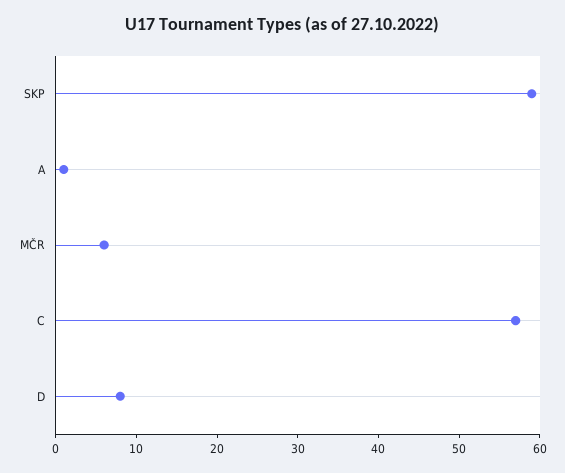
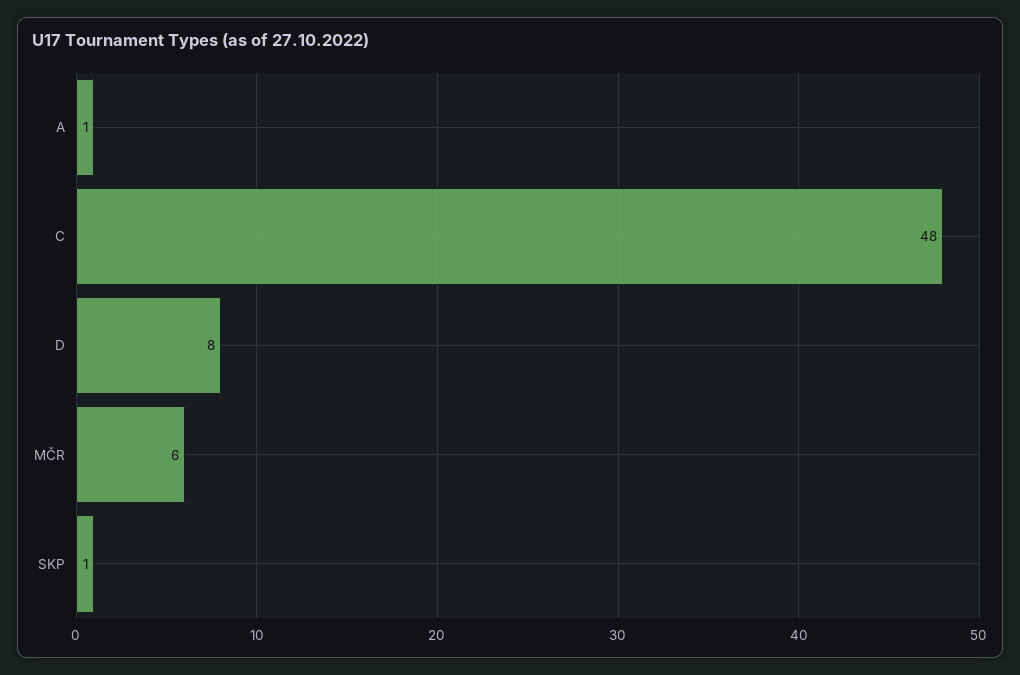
  {
-   "SKP": 59,
+   "SKP": 1,
    "A": 1,
    "MČR": 6,
-   "C": 57,
+   "C": 48,
    "D": 8
  }

